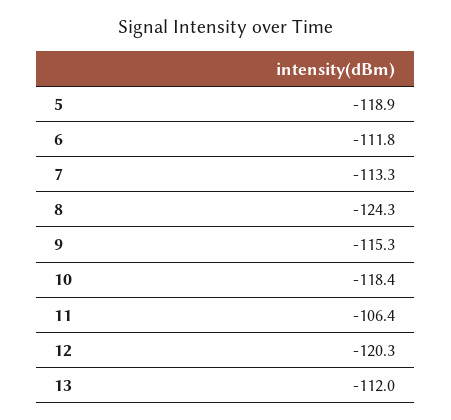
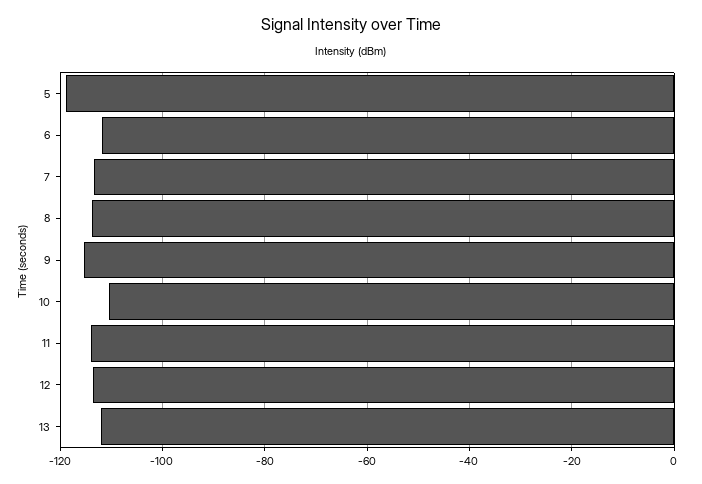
  {
    "5": -118.9,
    "6": -111.8,
    "7": -113.3,
-   "8": -124.3,
+   "8": -114,
    "9": -115.3,
-   "10": -118.4,
+   "10": -110,
-   "11": -106.4,
+   "11": -114,
-   "12": -120.3,
+   "12": -114,
    "13": -112
  }

